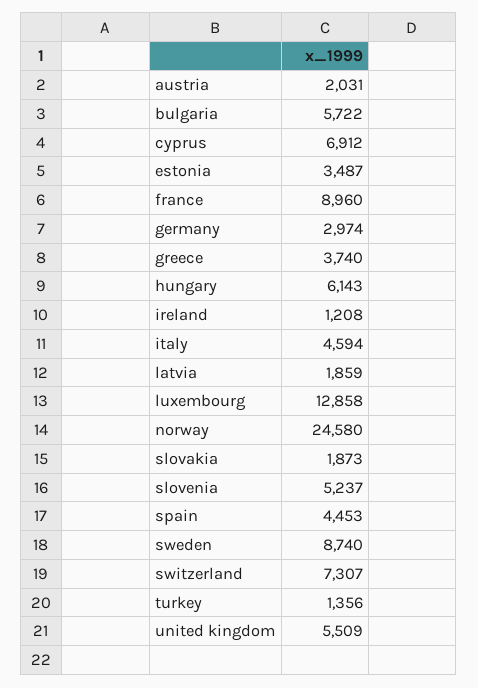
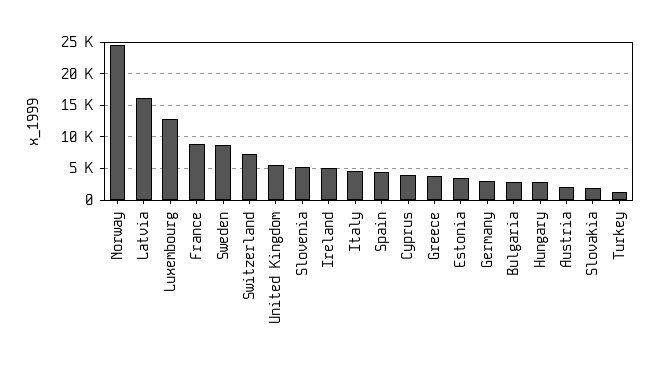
  {
    "austria": 2031,
-   "bulgaria": 5722,
+   "bulgaria": 3000,
-   "cyprus": 6912,
+   "cyprus": 4000,
    "estonia": 3487,
    "france": 8960,
    "germany": 2974,
    "greece": 3740,
-   "hungary": 6143,
+   "hungary": 3000,
-   "ireland": 1208,
+   "ireland": 5000,
    "italy": 4594,
-   "latvia": 1859,
+   "latvia": 16000,
    "luxembourg": 12858,
    "norway": 24580,
    "slovakia": 1873,
    "slovenia": 5237,
    "spain": 4453,
    "sweden": 8740,
    "switzerland": 7307,
    "turkey": 1356,
    "united kingdom": 5509
  }

